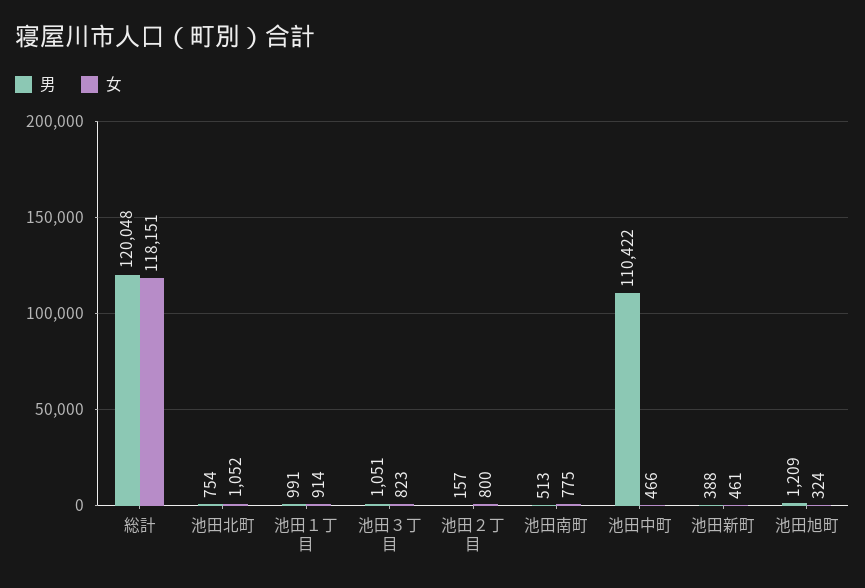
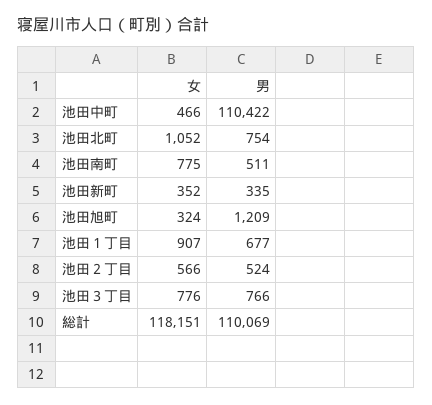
  {
    "男": {
-     "総計": 120048,
+     "総計": 110069,
      "池田北町": 754,
-     "池田１丁目": 991,
+     "池田１丁目": 677,
-     "池田３丁目": 1051,
+     "池田３丁目": 766,
-     "池田２丁目": 157,
+     "池田２丁目": 524,
-     "池田南町": 513,
+     "池田南町": 511,
      "池田中町": 110422,
-     "池田新町": 388,
+     "池田新町": 335,
      "池田旭町": 1209
    },
    "女": {
      "総計": 118151,
      "池田北町": 1052,
-     "池田１丁目": 914,
+     "池田１丁目": 907,
-     "池田３丁目": 823,
+     "池田３丁目": 776,
-     "池田２丁目": 800,
+     "池田２丁目": 566,
      "池田南町": 775,
      "池田中町": 466,
-     "池田新町": 461,
+     "池田新町": 352,
      "池田旭町": 324
    }
  }

